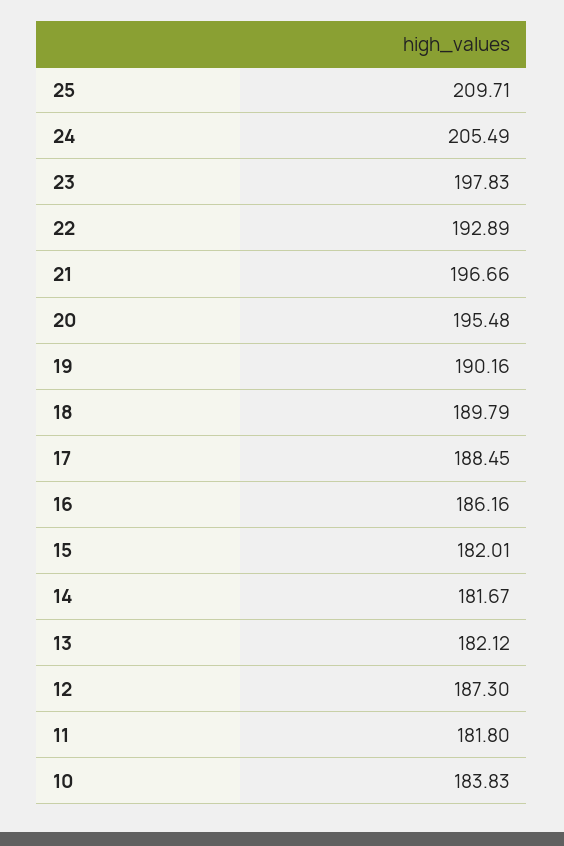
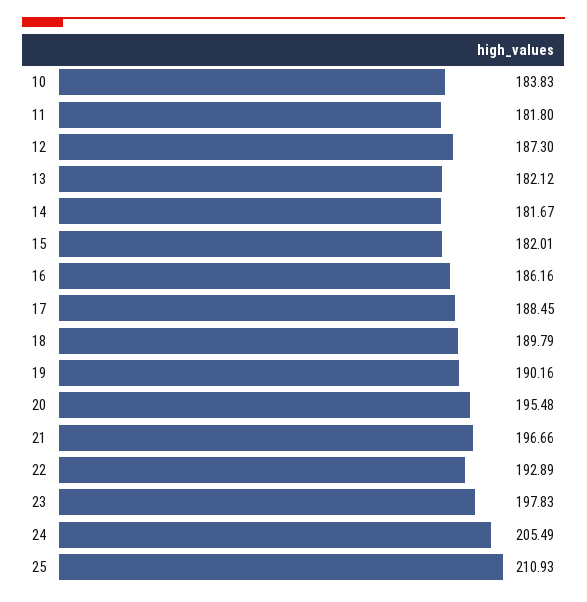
  {
-   "25": 209.71,
+   "25": 210.93,
    "24": 205.49,
    "23": 197.83,
    "22": 192.89,
    "21": 196.66,
    "20": 195.48,
    "19": 190.16,
    "18": 189.79,
    "17": 188.45,
    "16": 186.16,
    "15": 182.01,
    "14": 181.67,
    "13": 182.12,
    "12": 187.3,
    "11": 181.8,
    "10": 183.83
  }

